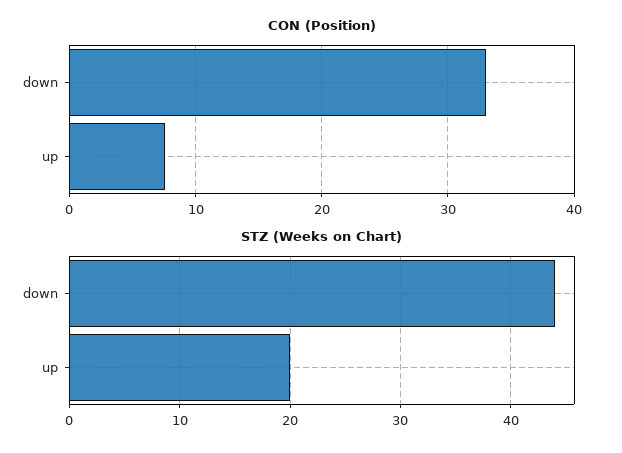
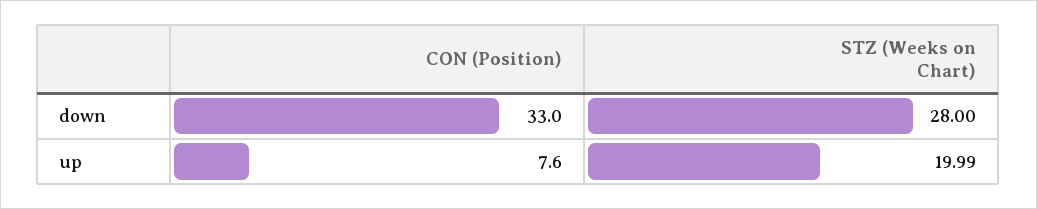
  {
    "CON (Position)": {
      "down": 33,
      "up": 7.6
    },
    "STZ (Weeks on Chart)": {
-     "down": 44,
+     "down": 28,
      "up": 19.99
    }
  }

